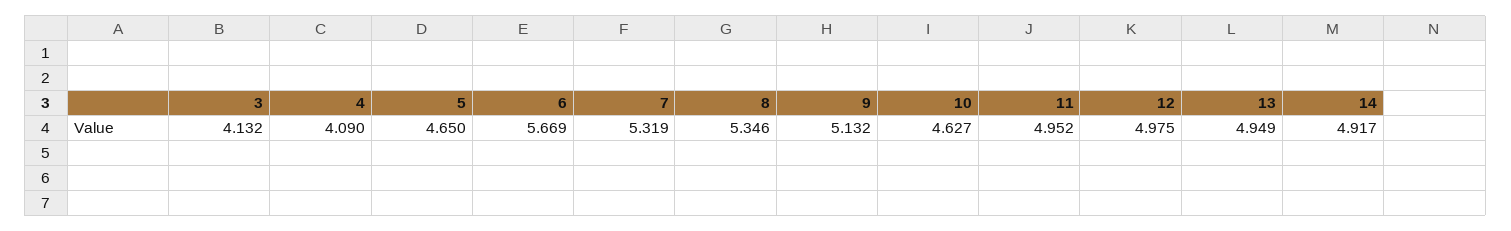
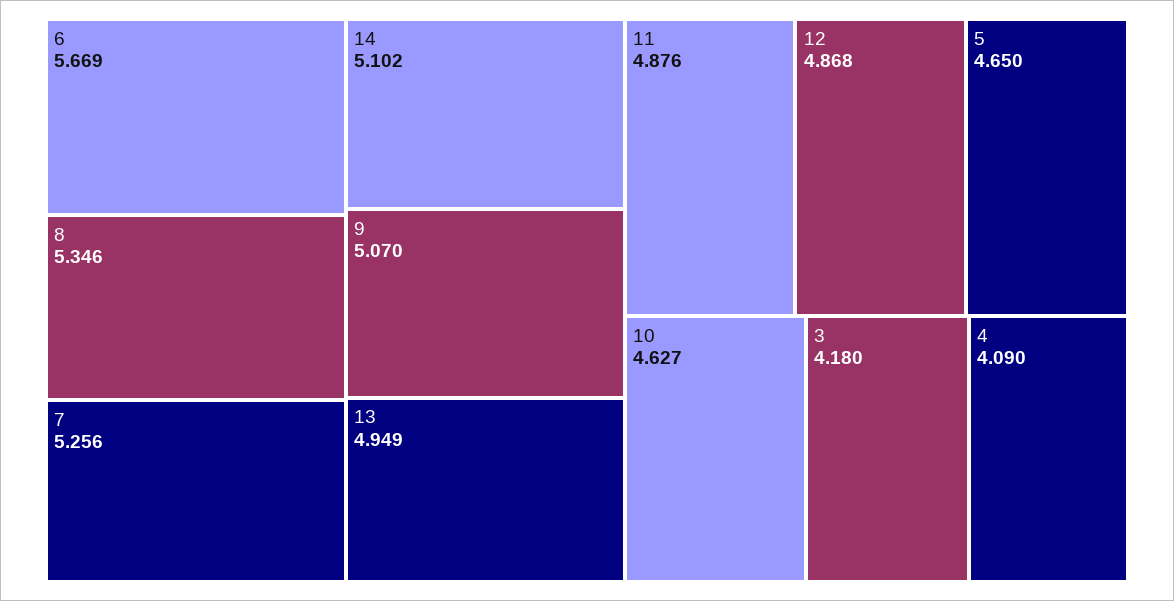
  {
-   "3": 4.132,
+   "3": 4.18,
    "4": 4.09,
    "5": 4.65,
    "6": 5.669,
-   "7": 5.319,
+   "7": 5.256,
    "8": 5.346,
-   "9": 5.132,
+   "9": 5.07,
    "10": 4.627,
-   "11": 4.952,
+   "11": 4.876,
-   "12": 4.975,
+   "12": 4.868,
    "13": 4.949,
-   "14": 4.917
+   "14": 5.102
  }

